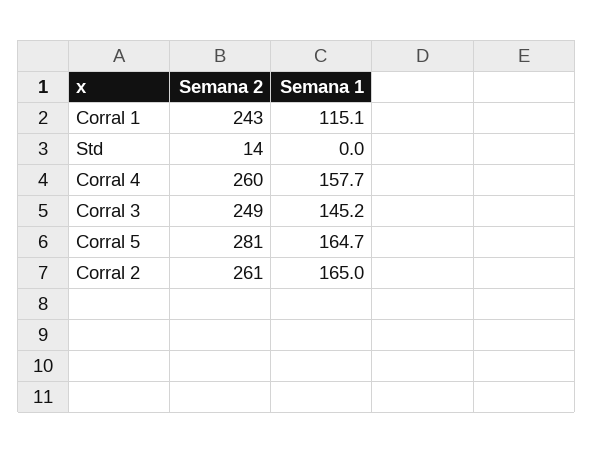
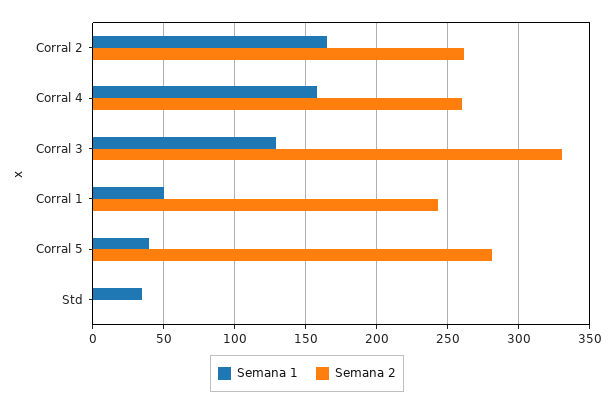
  {
    "Semana 2": {
      "Corral 1": 243,
-     "Std": 14,
+     "Std": 0,
      "Corral 4": 260,
-     "Corral 3": 249,
+     "Corral 3": 330,
      "Corral 5": 281,
      "Corral 2": 261
    },
    "Semana 1": {
-     "Corral 1": 115.1,
+     "Corral 1": 50,
-     "Std": 0,
+     "Std": 35,
      "Corral 4": 157.7,
-     "Corral 3": 145.2,
+     "Corral 3": 130,
-     "Corral 5": 164.7,
+     "Corral 5": 40,
      "Corral 2": 165
    }
  }

